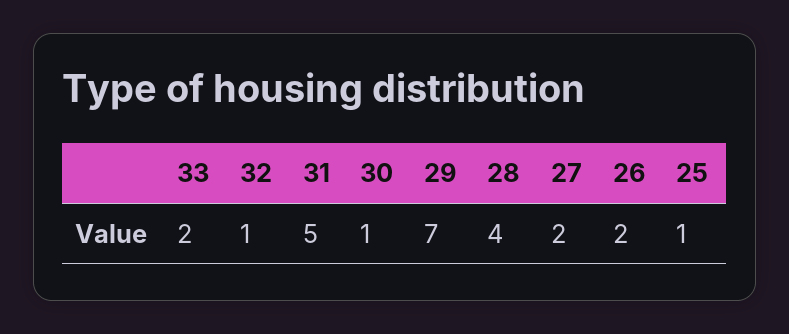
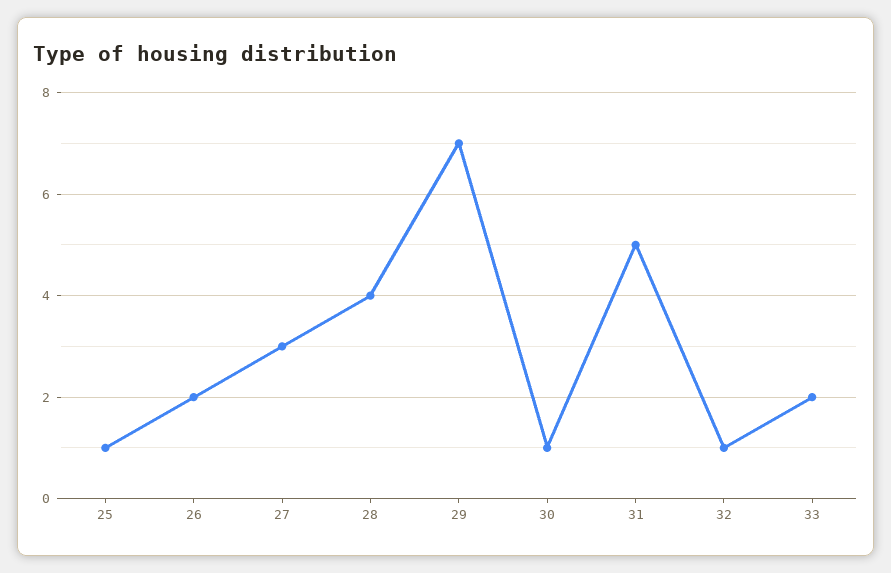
  {
    "33": 2,
    "32": 1,
    "31": 5,
    "30": 1,
    "29": 7,
    "28": 4,
-   "27": 2,
+   "27": 3,
    "26": 2,
    "25": 1
  }

